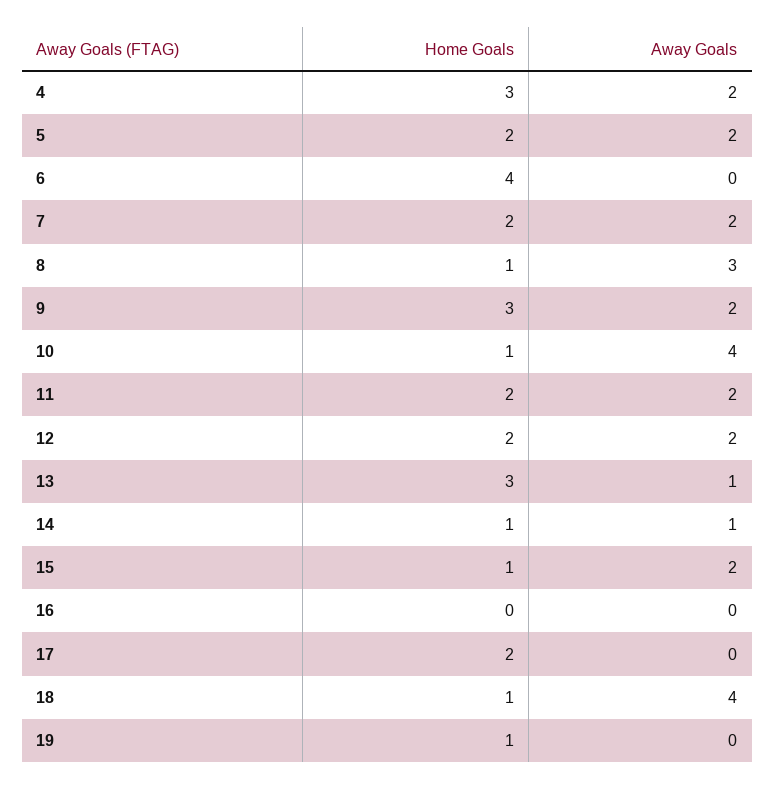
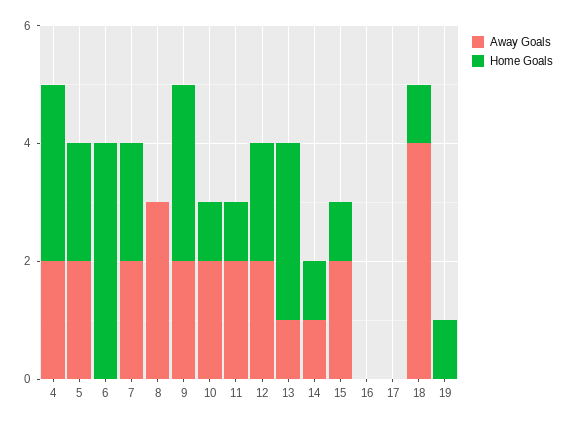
  {
    "Home Goals": {
      "4": 3,
      "5": 2,
      "6": 4,
      "7": 2,
-     "8": 1,
+     "8": 0,
      "9": 3,
      "10": 1,
-     "11": 2,
+     "11": 1,
      "12": 2,
      "13": 3,
      "14": 1,
      "15": 1,
      "16": 0,
-     "17": 2,
+     "17": 0,
      "18": 1,
      "19": 1
    },
    "Away Goals": {
      "4": 2,
      "5": 2,
      "6": 0,
      "7": 2,
      "8": 3,
      "9": 2,
-     "10": 4,
+     "10": 2,
      "11": 2,
      "12": 2,
      "13": 1,
      "14": 1,
      "15": 2,
      "16": 0,
      "17": 0,
      "18": 4,
      "19": 0
    }
  }

